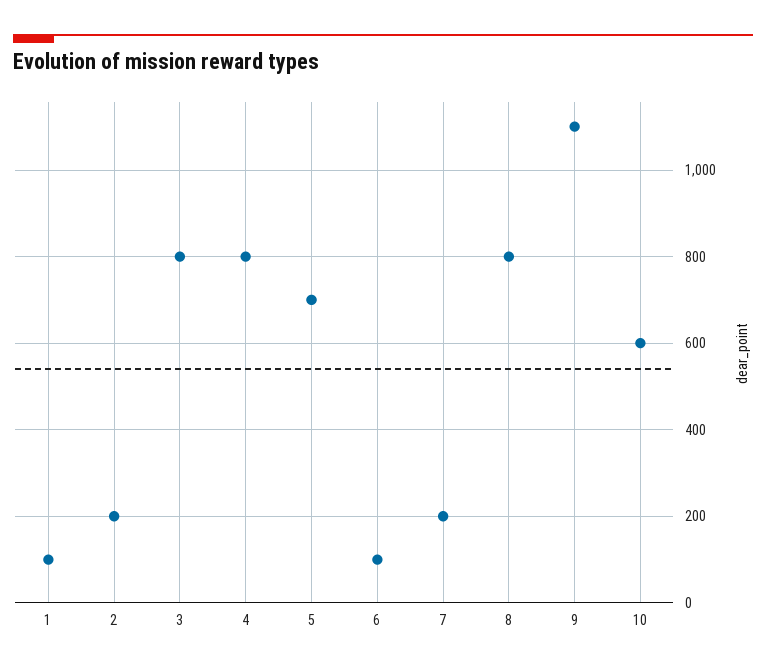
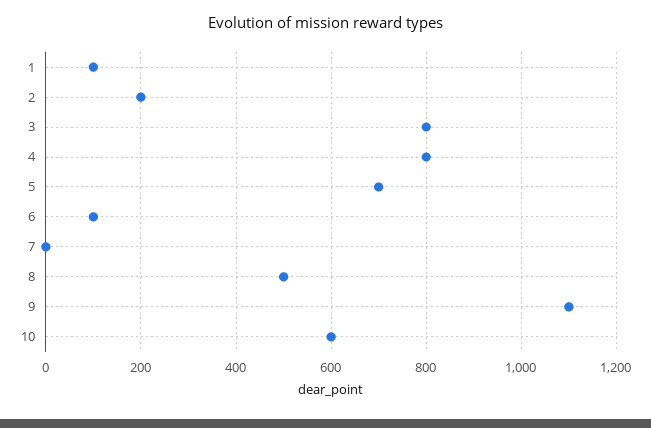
  {
    "1": 100,
    "2": 200,
    "3": 800,
    "4": 800,
    "5": 700,
    "6": 100,
-   "7": 200,
+   "7": 0,
-   "8": 800,
+   "8": 500,
    "9": 1100,
    "10": 600
  }

